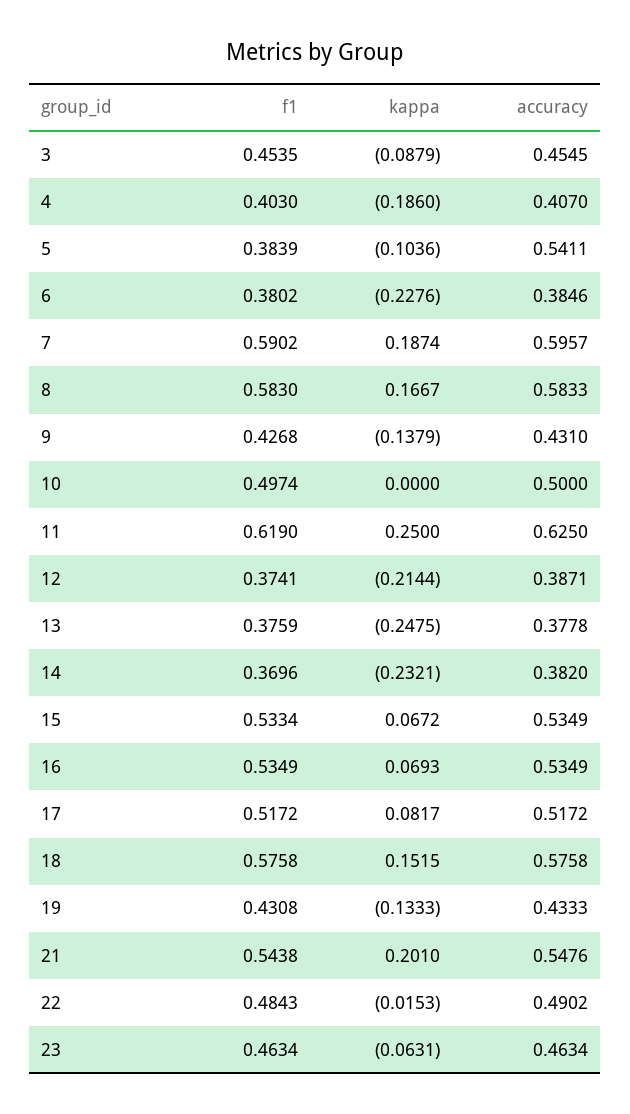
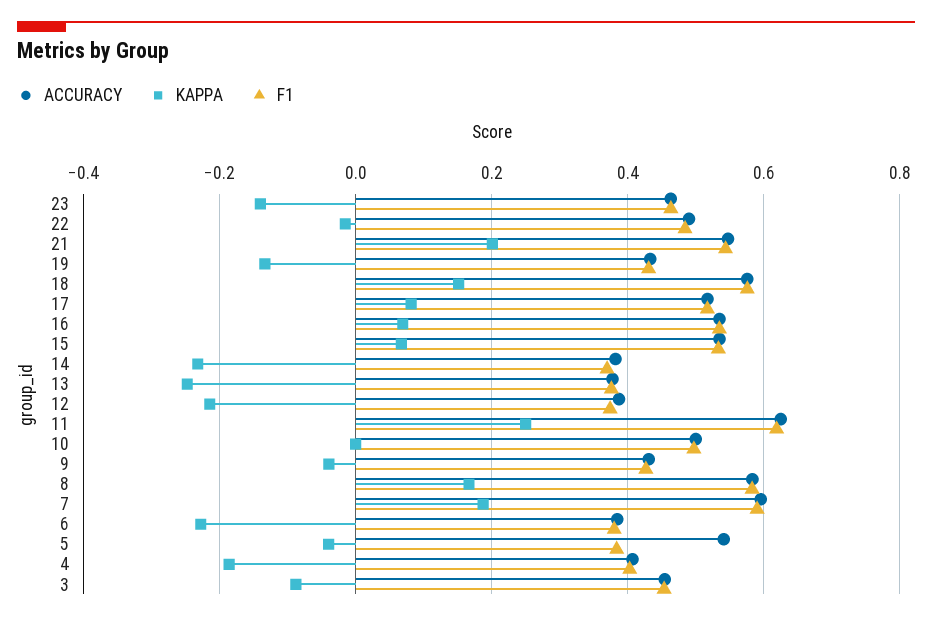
  {
    "f1": {
      "3": 0.4535,
      "4": 0.403,
      "5": 0.3839,
      "6": 0.3802,
      "7": 0.5902,
      "8": 0.583,
      "9": 0.4268,
      "10": 0.4974,
      "11": 0.619,
      "12": 0.3741,
      "13": 0.3759,
      "14": 0.3696,
      "15": 0.5334,
      "16": 0.5349,
      "17": 0.5172,
      "18": 0.5758,
      "19": 0.4308,
      "21": 0.5438,
      "22": 0.4843,
      "23": 0.4634
    },
    "kappa": {
      "3": -0.0879,
      "4": -0.186,
-     "5": -0.1036,
+     "5": -0.04,
      "6": -0.2276,
      "7": 0.1874,
      "8": 0.1667,
-     "9": -0.1379,
+     "9": -0.04,
      "10": 0,
      "11": 0.25,
      "12": -0.2144,
      "13": -0.2475,
      "14": -0.2321,
      "15": 0.0672,
      "16": 0.0693,
      "17": 0.0817,
      "18": 0.1515,
      "19": -0.1333,
      "21": 0.201,
      "22": -0.0153,
-     "23": -0.0631
+     "23": -0.14
    },
    "accuracy": {
      "3": 0.4545,
      "4": 0.407,
      "5": 0.5411,
      "6": 0.3846,
      "7": 0.5957,
      "8": 0.5833,
      "9": 0.431,
      "10": 0.5,
      "11": 0.625,
      "12": 0.3871,
      "13": 0.3778,
      "14": 0.382,
      "15": 0.5349,
      "16": 0.5349,
      "17": 0.5172,
      "18": 0.5758,
      "19": 0.4333,
      "21": 0.5476,
      "22": 0.4902,
      "23": 0.4634
    }
  }

